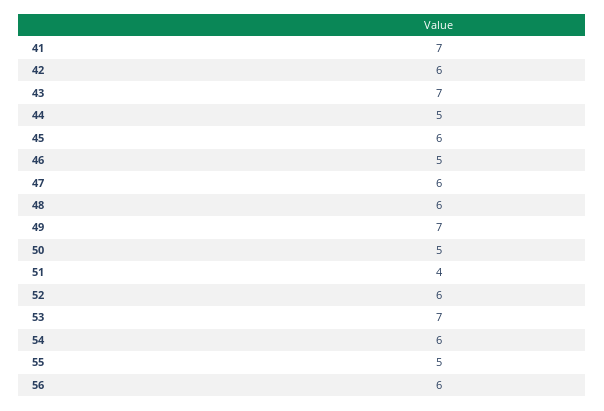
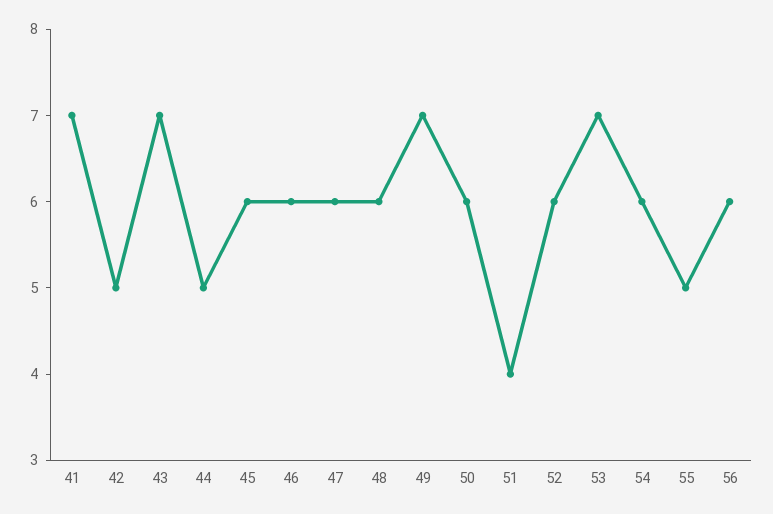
  {
    "41": 7,
-   "42": 6,
+   "42": 5,
    "43": 7,
    "44": 5,
    "45": 6,
-   "46": 5,
+   "46": 6,
    "47": 6,
    "48": 6,
    "49": 7,
-   "50": 5,
+   "50": 6,
    "51": 4,
    "52": 6,
    "53": 7,
    "54": 6,
    "55": 5,
    "56": 6
  }

